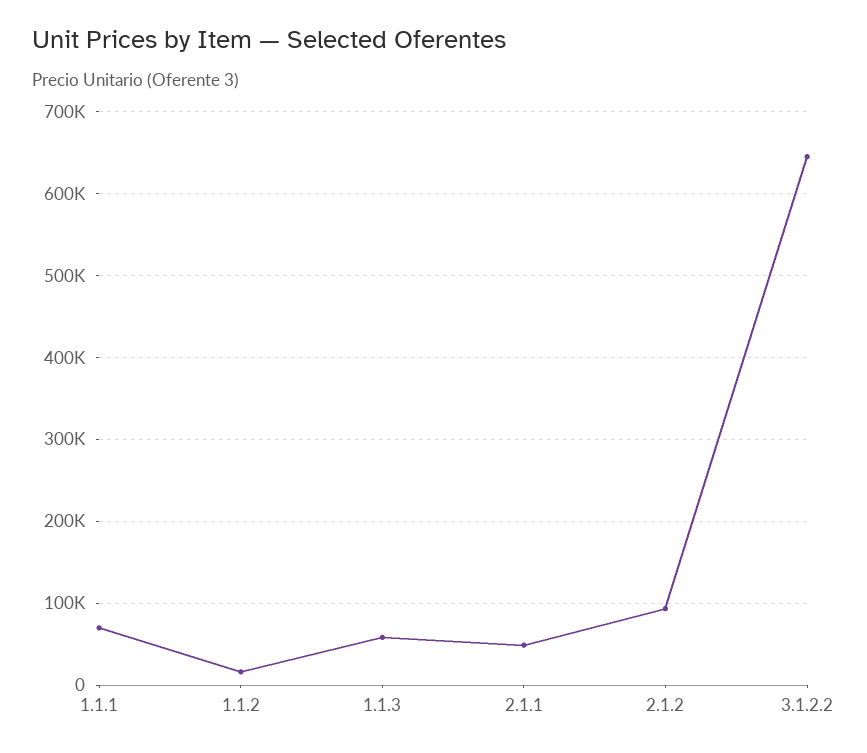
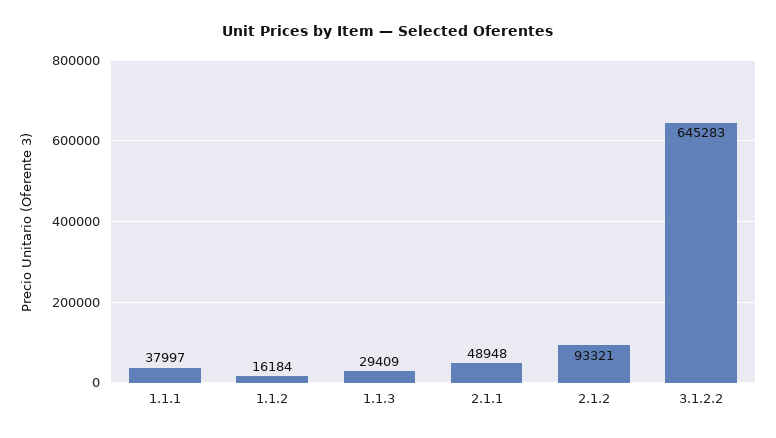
  {
-   "1.1.1": 70000,
+   "1.1.1": 37997,
    "1.1.2": 16184,
-   "1.1.3": 60000,
+   "1.1.3": 29409,
    "2.1.1": 48948,
    "2.1.2": 93321,
    "3.1.2.2": 645283
  }

